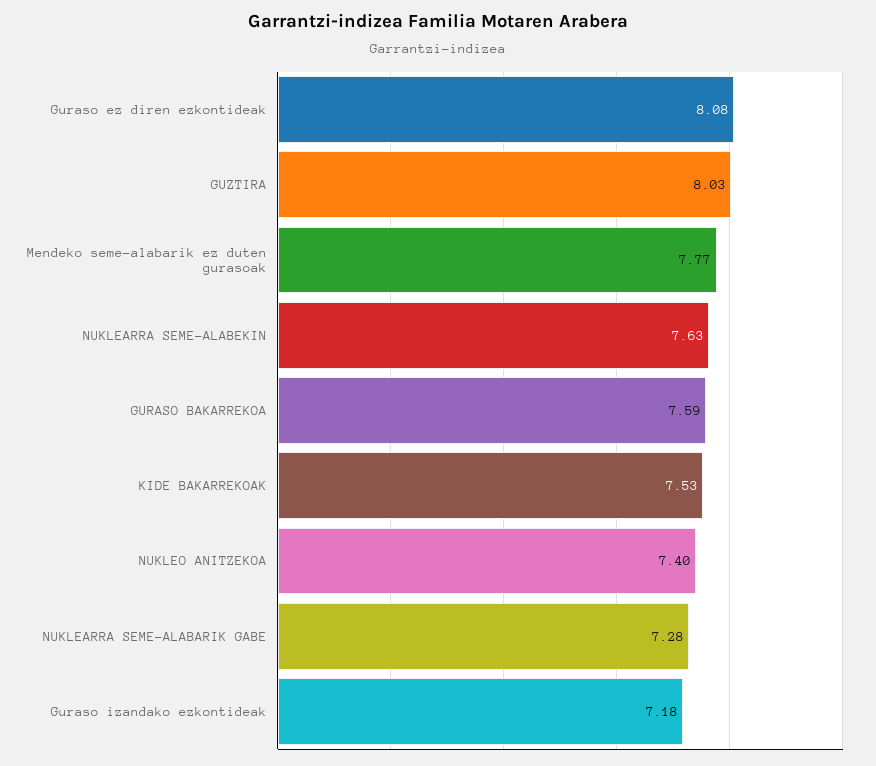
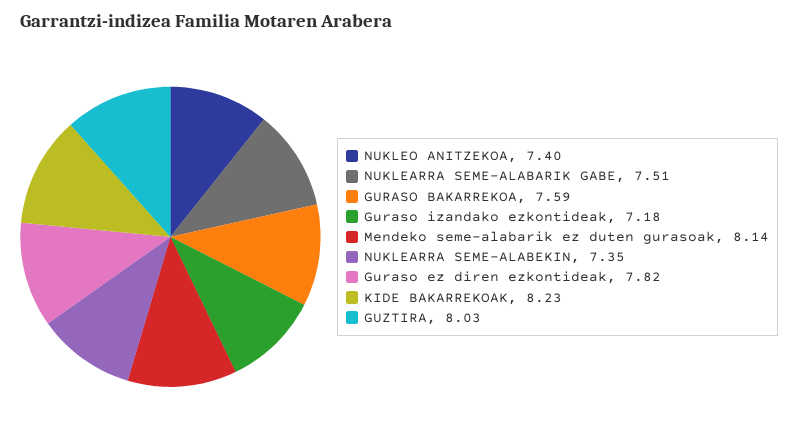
  {
-   "Guraso ez diren ezkontideak": 8.08,
+   "Guraso ez diren ezkontideak": 7.82,
    "GUZTIRA": 8.03,
-   "Mendeko seme-alabarik ez duten gurasoak": 7.77,
+   "Mendeko seme-alabarik ez duten gurasoak": 8.14,
-   "NUKLEARRA SEME-ALABEKIN": 7.63,
+   "NUKLEARRA SEME-ALABEKIN": 7.35,
    "GURASO BAKARREKOA": 7.59,
-   "KIDE BAKARREKOAK": 7.53,
+   "KIDE BAKARREKOAK": 8.23,
    "NUKLEO ANITZEKOA": 7.4,
-   "NUKLEARRA SEME-ALABARIK GABE": 7.28,
+   "NUKLEARRA SEME-ALABARIK GABE": 7.51,
    "Guraso izandako ezkontideak": 7.18
  }

